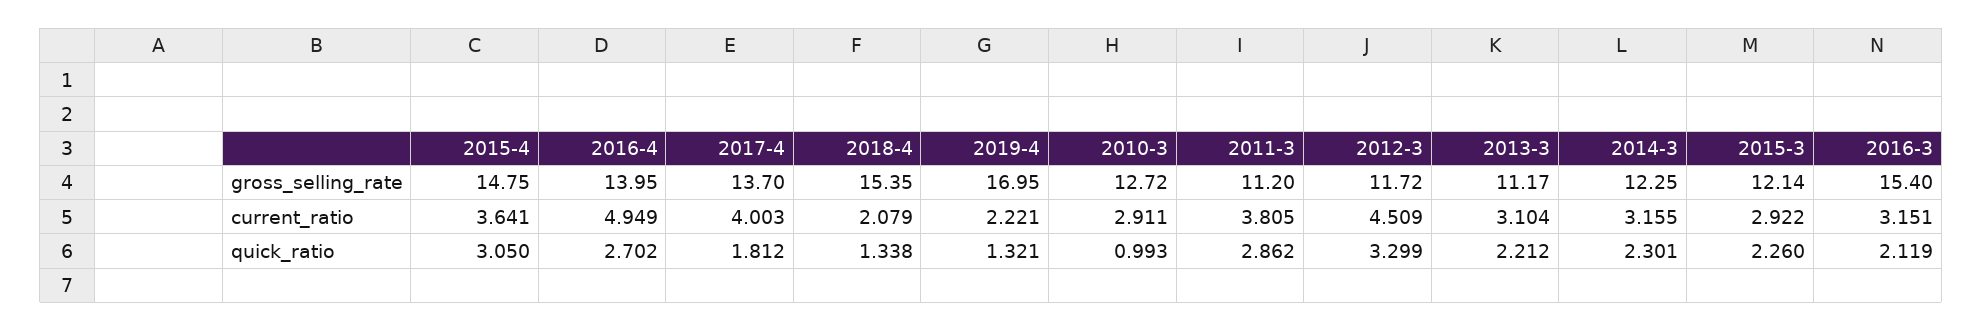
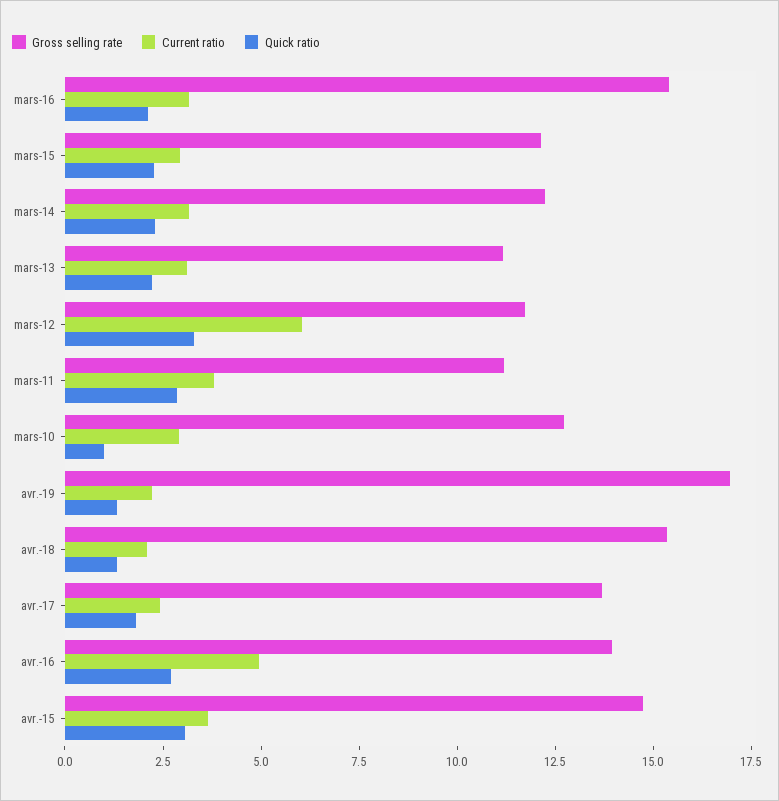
  {
    "gross_selling_rate": {
      "2015-4": 14.75,
      "2016-4": 13.95,
      "2017-4": 13.7,
      "2018-4": 15.35,
      "2019-4": 16.95,
      "2010-3": 12.72,
      "2011-3": 11.2,
      "2012-3": 11.72,
      "2013-3": 11.17,
      "2014-3": 12.25,
      "2015-3": 12.14,
      "2016-3": 15.4
    },
    "current_ratio": {
      "2015-4": 3.641,
      "2016-4": 4.949,
-     "2017-4": 4.003,
+     "2017-4": 2.5,
      "2018-4": 2.079,
      "2019-4": 2.221,
      "2010-3": 2.911,
      "2011-3": 3.805,
-     "2012-3": 4.509,
+     "2012-3": 6,
      "2013-3": 3.104,
      "2014-3": 3.155,
      "2015-3": 2.922,
      "2016-3": 3.151
    },
    "quick_ratio": {
      "2015-4": 3.05,
      "2016-4": 2.702,
      "2017-4": 1.812,
      "2018-4": 1.338,
      "2019-4": 1.321,
      "2010-3": 0.993,
      "2011-3": 2.862,
      "2012-3": 3.299,
      "2013-3": 2.212,
      "2014-3": 2.301,
      "2015-3": 2.26,
      "2016-3": 2.119
    }
  }

